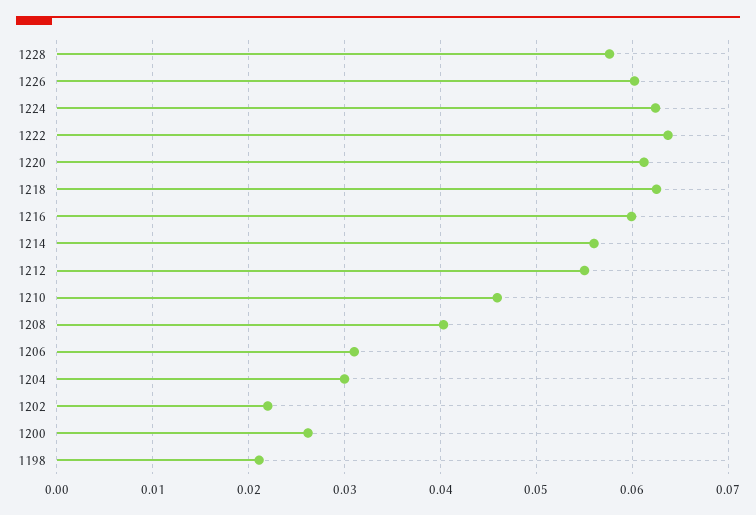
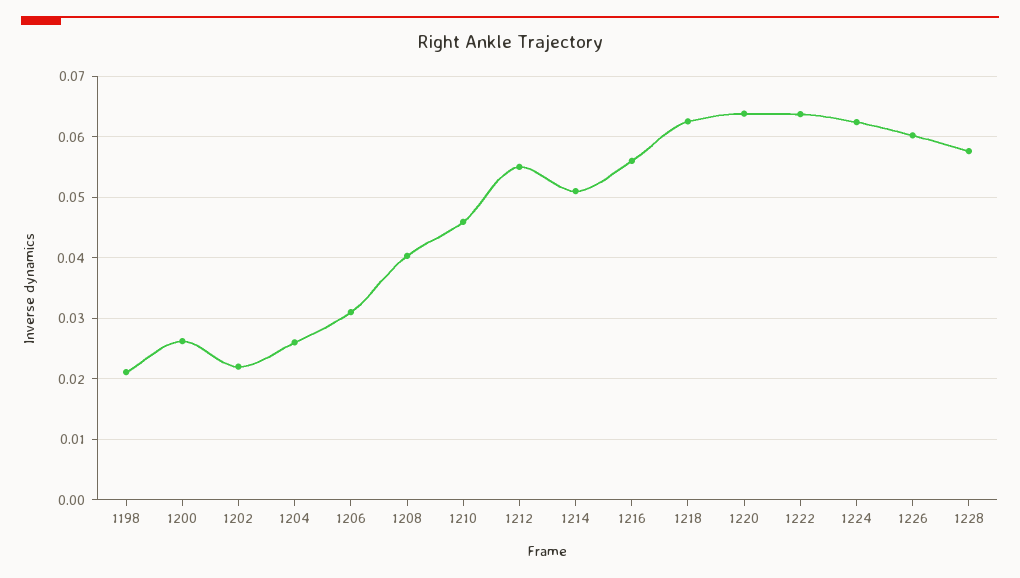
  {
    "1228": 0.058,
    "1226": 0.06,
    "1224": 0.062,
    "1222": 0.064,
-   "1220": 0.061,
+   "1220": 0.064,
    "1218": 0.063,
-   "1216": 0.06,
+   "1216": 0.056,
-   "1214": 0.056,
+   "1214": 0.051,
    "1212": 0.055,
    "1210": 0.046,
    "1208": 0.04,
    "1206": 0.031,
-   "1204": 0.03,
+   "1204": 0.026,
    "1202": 0.022,
    "1200": 0.026,
    "1198": 0.021
  }

